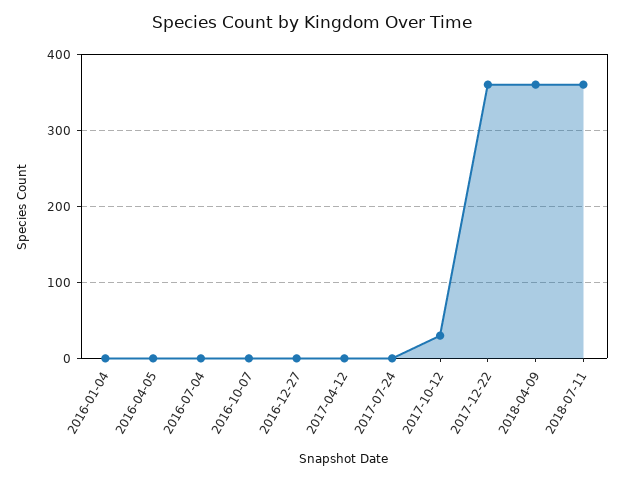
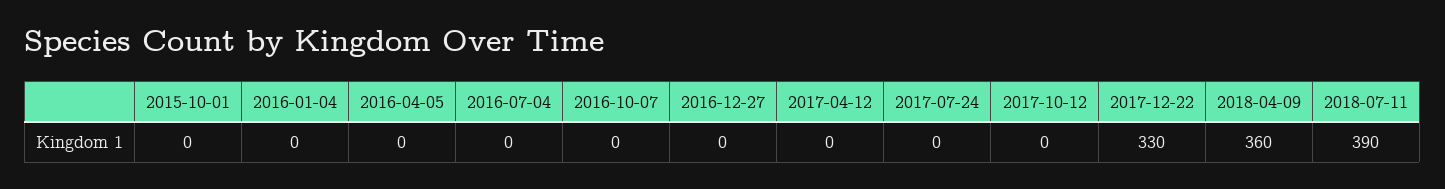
  {
    "2016-01-04": 0,
    "2016-04-05": 0,
    "2016-07-04": 0,
    "2016-10-07": 0,
    "2016-12-27": 0,
    "2017-04-12": 0,
    "2017-07-24": 0,
-   "2017-10-12": 30,
+   "2017-10-12": 0,
-   "2017-12-22": 360,
+   "2017-12-22": 330,
    "2018-04-09": 360,
-   "2018-07-11": 360
+   "2018-07-11": 390,
+   "2015-10-01": 0
  }

